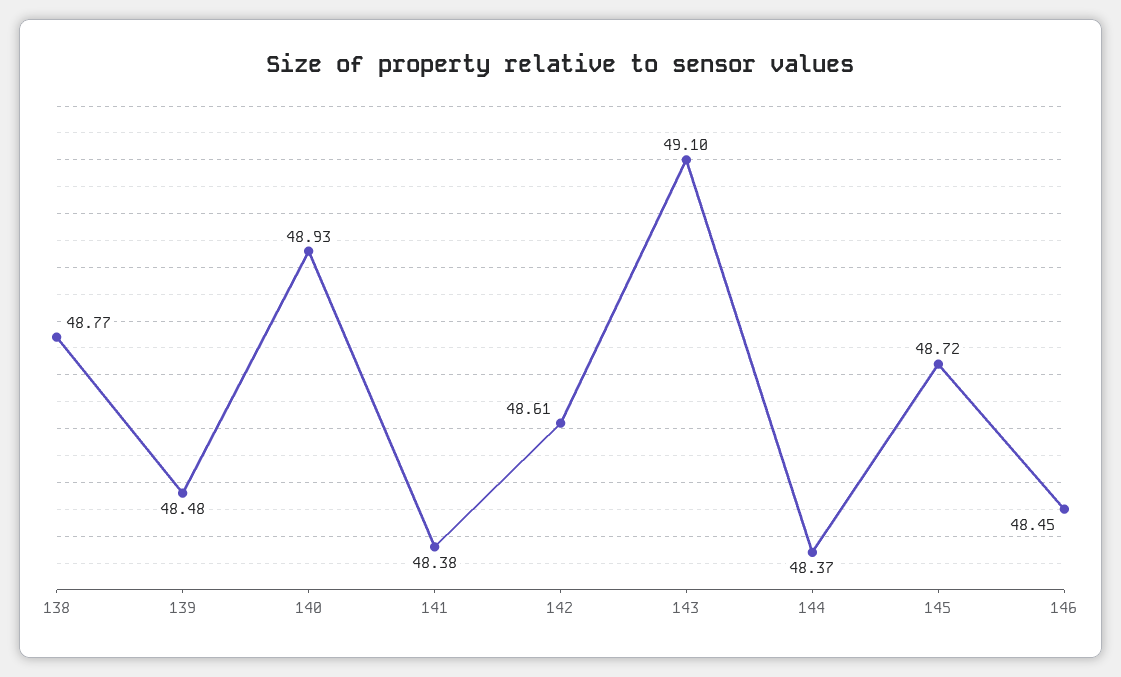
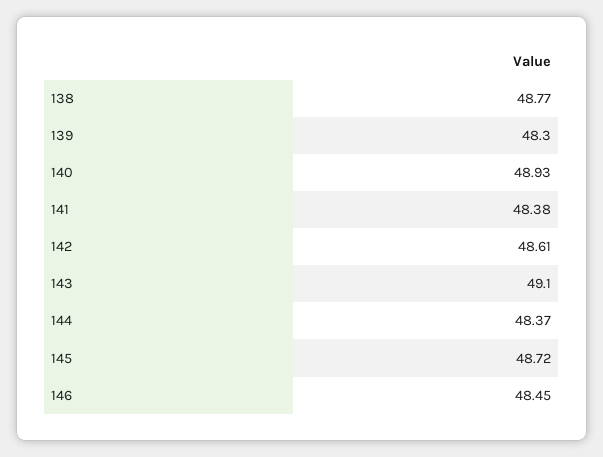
  {
    "138": 48.77,
-   "139": 48.48,
+   "139": 48.3,
    "140": 48.93,
    "141": 48.38,
    "142": 48.61,
    "143": 49.1,
    "144": 48.37,
    "145": 48.72,
    "146": 48.45
  }

